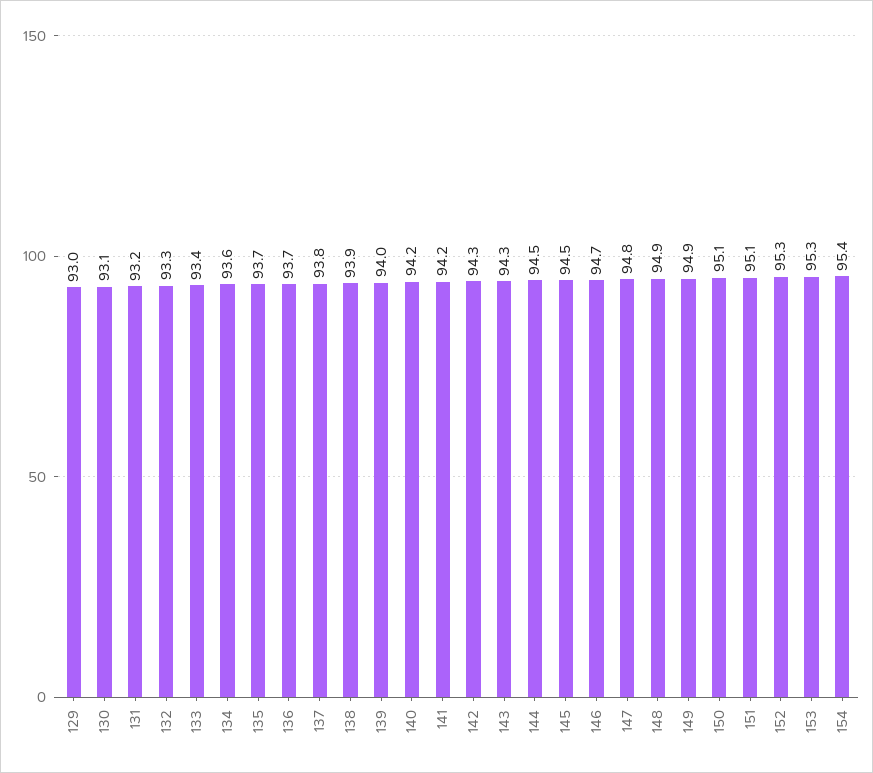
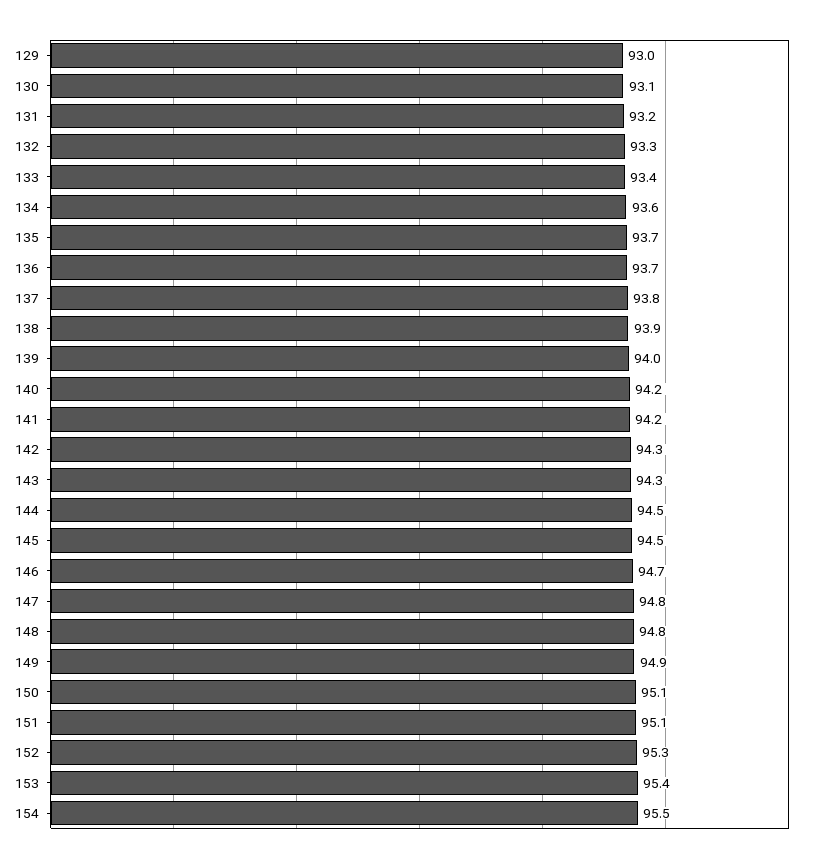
  {
    "129": 93,
    "130": 93.1,
    "131": 93.2,
    "132": 93.3,
    "133": 93.4,
    "134": 93.6,
    "135": 93.7,
    "136": 93.7,
    "137": 93.8,
    "138": 93.9,
    "139": 94,
    "140": 94.2,
    "141": 94.2,
    "142": 94.3,
    "143": 94.3,
    "144": 94.5,
    "145": 94.5,
    "146": 94.7,
    "147": 94.8,
-   "148": 94.9,
+   "148": 94.8,
    "149": 94.9,
    "150": 95.1,
    "151": 95.1,
    "152": 95.3,
-   "153": 95.3,
+   "153": 95.4,
-   "154": 95.4
+   "154": 95.5
  }

